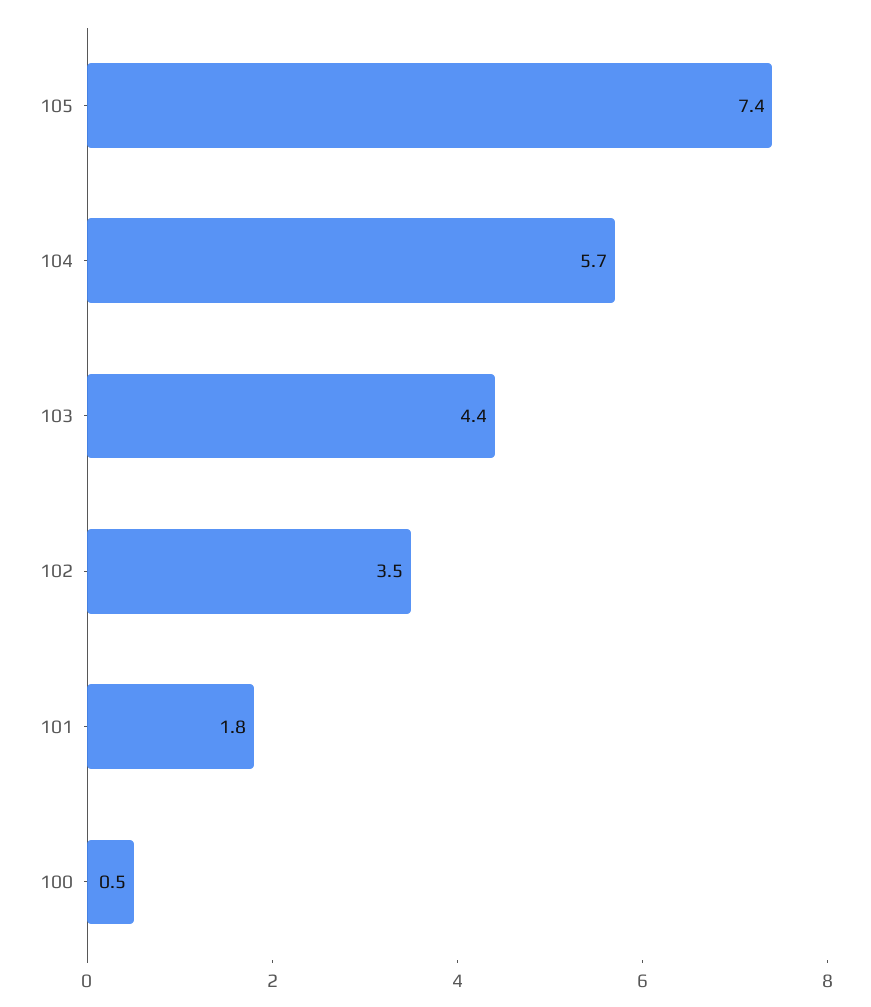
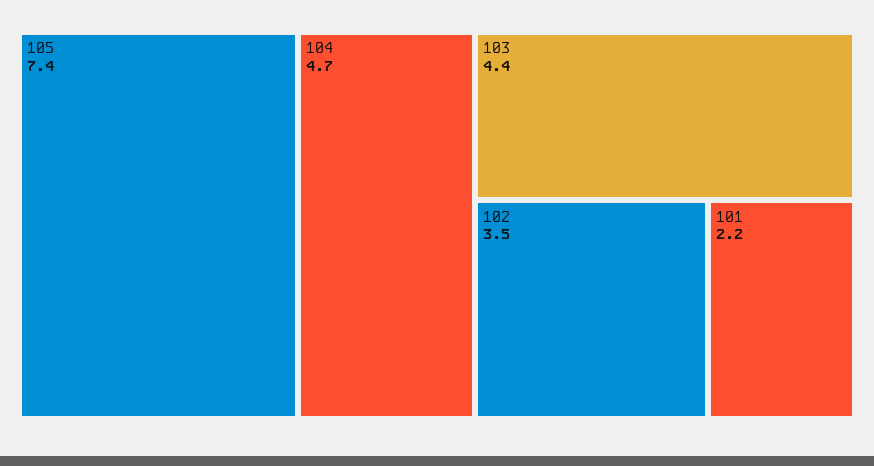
  {
    "105": 7.4,
-   "104": 5.7,
+   "104": 4.7,
    "103": 4.4,
    "102": 3.5,
-   "101": 1.8,
+   "101": 2.2
-   "100": 0.5
  }

